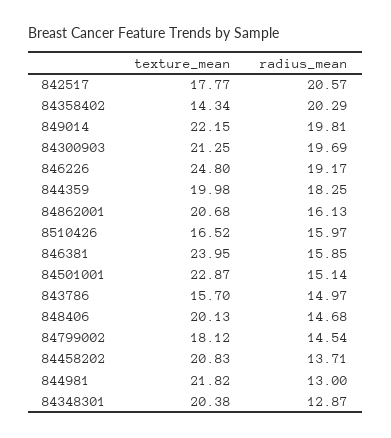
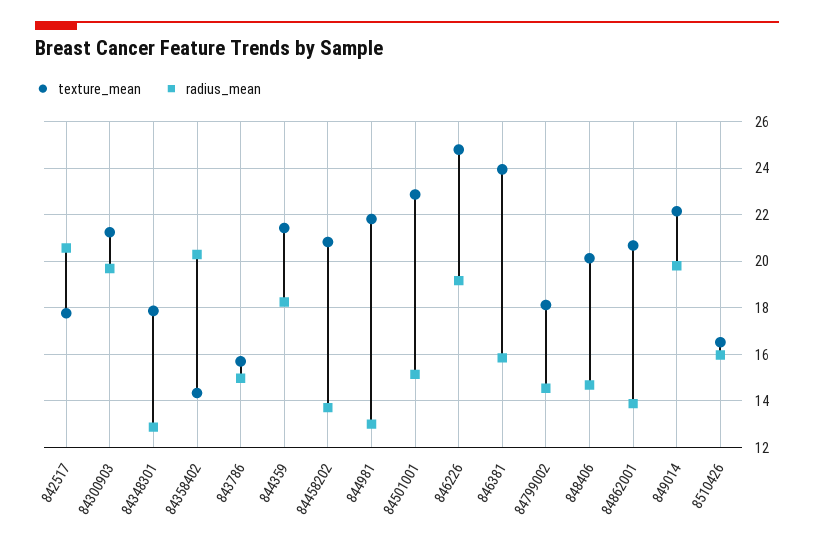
  {
    "texture_mean": {
      "842517": 17.77,
      "84358402": 14.34,
      "849014": 22.15,
      "84300903": 21.25,
      "846226": 24.8,
-     "844359": 19.98,
+     "844359": 21.5,
      "84862001": 20.68,
      "8510426": 16.52,
      "846381": 23.95,
      "84501001": 22.87,
      "843786": 15.7,
      "848406": 20.13,
      "84799002": 18.12,
      "84458202": 20.83,
      "844981": 21.82,
-     "84348301": 20.38
+     "84348301": 18
    },
    "radius_mean": {
      "842517": 20.57,
      "84358402": 20.29,
      "849014": 19.81,
      "84300903": 19.69,
      "846226": 19.17,
      "844359": 18.25,
-     "84862001": 16.13,
+     "84862001": 14,
      "8510426": 15.97,
      "846381": 15.85,
      "84501001": 15.14,
      "843786": 14.97,
      "848406": 14.68,
      "84799002": 14.54,
      "84458202": 13.71,
      "844981": 13,
      "84348301": 12.87
    }
  }

